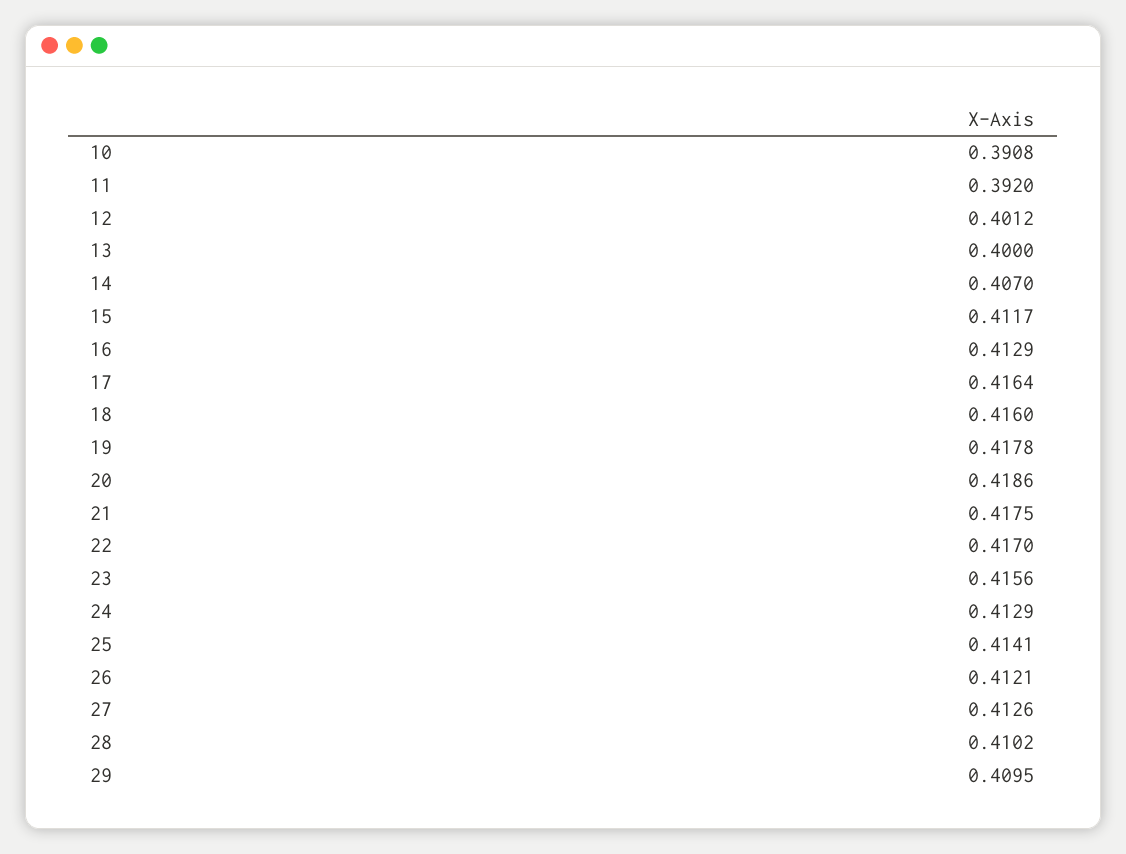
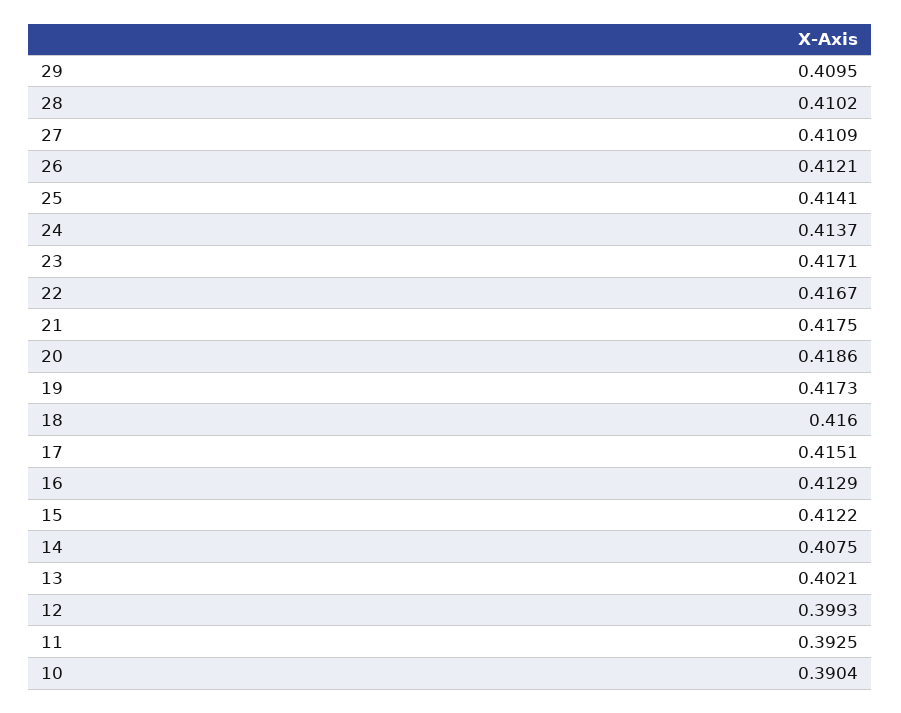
  {
-   "10": 0.3908,
+   "10": 0.3904,
-   "11": 0.392,
+   "11": 0.3925,
-   "12": 0.4012,
+   "12": 0.3993,
-   "13": 0.4,
+   "13": 0.4021,
-   "14": 0.407,
+   "14": 0.4075,
-   "15": 0.4117,
+   "15": 0.4122,
    "16": 0.4129,
-   "17": 0.4164,
+   "17": 0.4151,
    "18": 0.416,
-   "19": 0.4178,
+   "19": 0.4173,
    "20": 0.4186,
    "21": 0.4175,
-   "22": 0.417,
+   "22": 0.4167,
-   "23": 0.4156,
+   "23": 0.4171,
-   "24": 0.4129,
+   "24": 0.4137,
    "25": 0.4141,
    "26": 0.4121,
-   "27": 0.4126,
+   "27": 0.4109,
    "28": 0.4102,
    "29": 0.4095
  }

